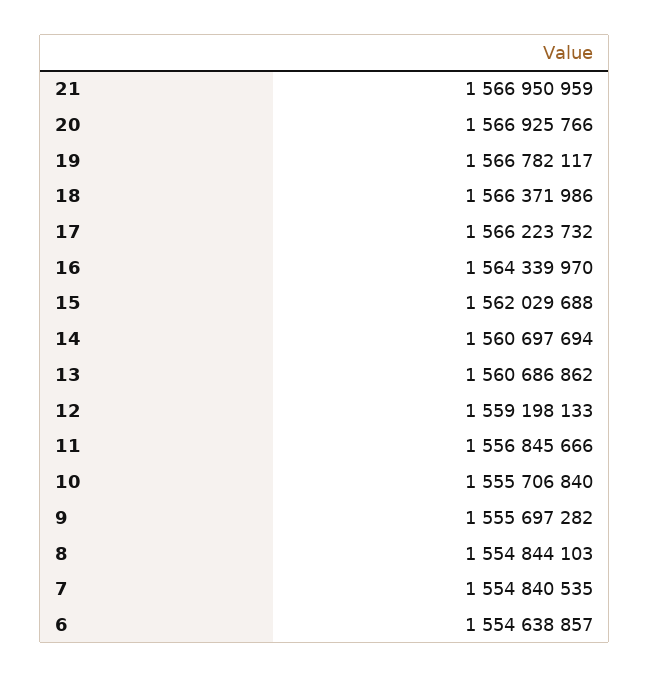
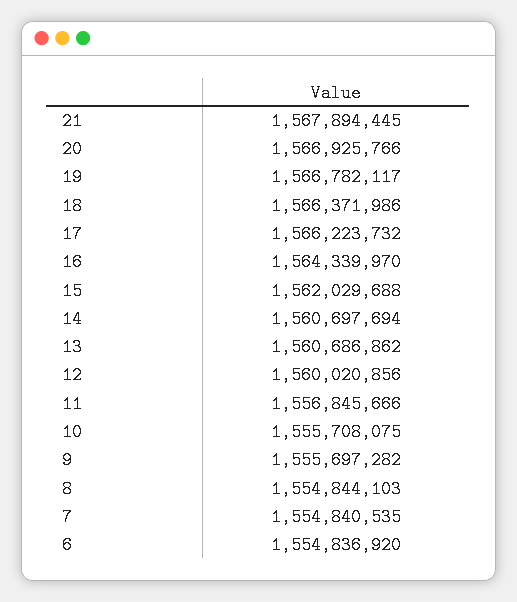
  {
-   "21": 1566950959,
+   "21": 1567894445,
    "20": 1566925766,
    "19": 1566782117,
    "18": 1566371986,
    "17": 1566223732,
    "16": 1564339970,
    "15": 1562029688,
    "14": 1560697694,
    "13": 1560686862,
-   "12": 1559198133,
+   "12": 1560020856,
    "11": 1556845666,
-   "10": 1555706840,
+   "10": 1555708075,
    "9": 1555697282,
    "8": 1554844103,
    "7": 1554840535,
-   "6": 1554638857
+   "6": 1554836920
  }

